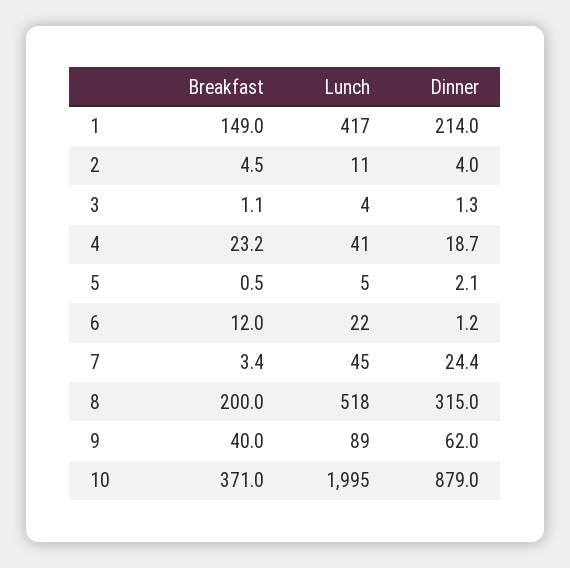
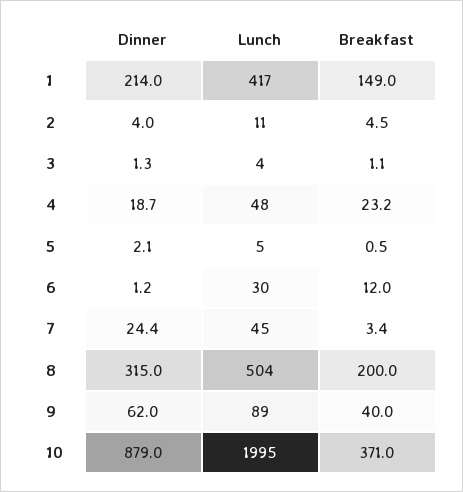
  {
    "Breakfast": {
      "1": 149,
      "2": 4.5,
      "3": 1.1,
      "4": 23.2,
      "5": 0.5,
      "6": 12,
      "7": 3.4,
      "8": 200,
      "9": 40,
      "10": 371
    },
    "Lunch": {
      "1": 417,
      "2": 11,
      "3": 4,
-     "4": 41,
+     "4": 48,
      "5": 5,
-     "6": 22,
+     "6": 30,
      "7": 45,
-     "8": 518,
+     "8": 504,
      "9": 89,
      "10": 1995
    },
    "Dinner": {
      "1": 214,
      "2": 4,
      "3": 1.3,
      "4": 18.7,
      "5": 2.1,
      "6": 1.2,
      "7": 24.4,
      "8": 315,
      "9": 62,
      "10": 879
    }
  }

